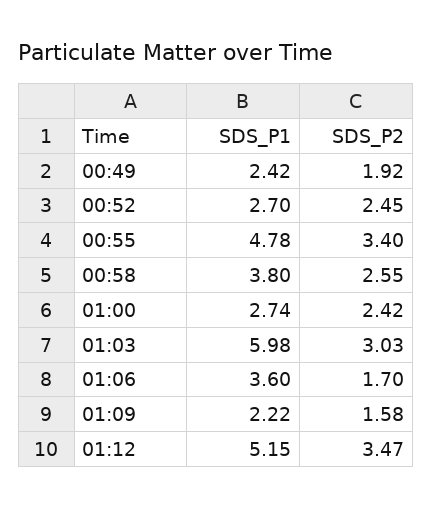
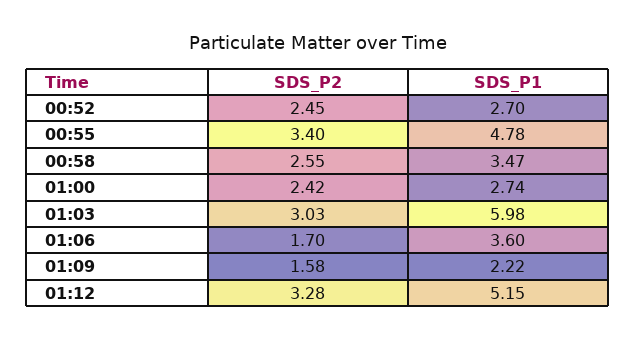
  {
    "SDS_P1": {
-     "00:49": 2.42,
      "00:52": 2.7,
      "00:55": 4.78,
-     "00:58": 3.8,
+     "00:58": 3.47,
      "01:00": 2.74,
      "01:03": 5.98,
      "01:06": 3.6,
      "01:09": 2.22,
      "01:12": 5.15
    },
    "SDS_P2": {
-     "00:49": 1.92,
      "00:52": 2.45,
      "00:55": 3.4,
      "00:58": 2.55,
      "01:00": 2.42,
      "01:03": 3.03,
      "01:06": 1.7,
      "01:09": 1.58,
-     "01:12": 3.47
+     "01:12": 3.28
    }
  }

